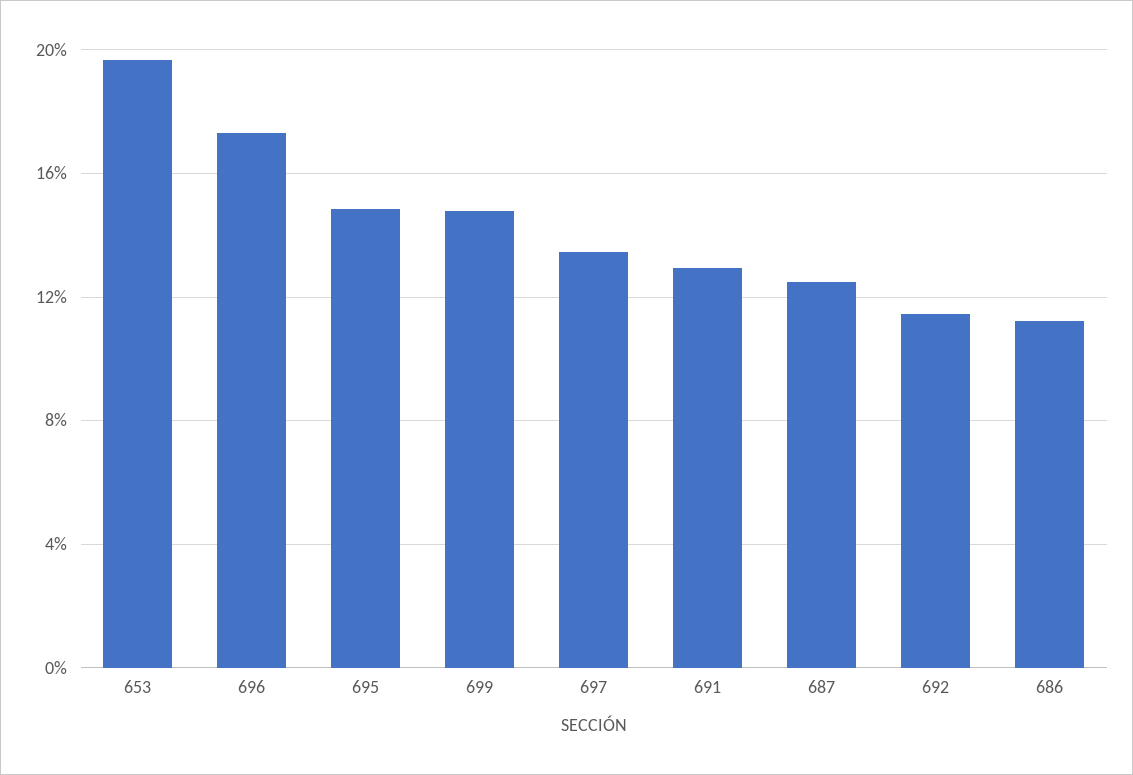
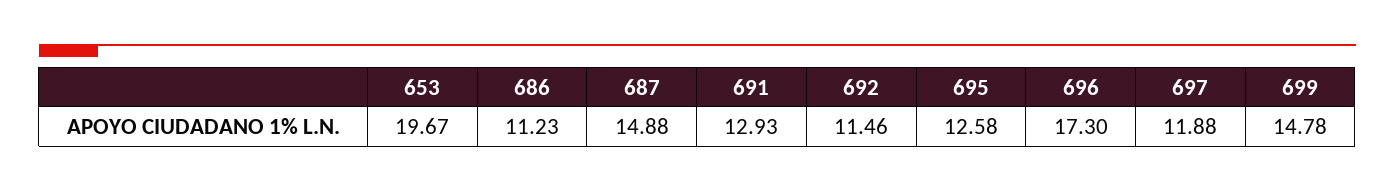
  {
    "653": 19.67,
    "696": 17.3,
-   "695": 15,
+   "695": 12.58,
    "699": 14.78,
-   "697": 13.5,
+   "697": 11.88,
    "691": 12.93,
-   "687": 12.5,
+   "687": 14.88,
    "692": 11.46,
    "686": 11.23
  }

